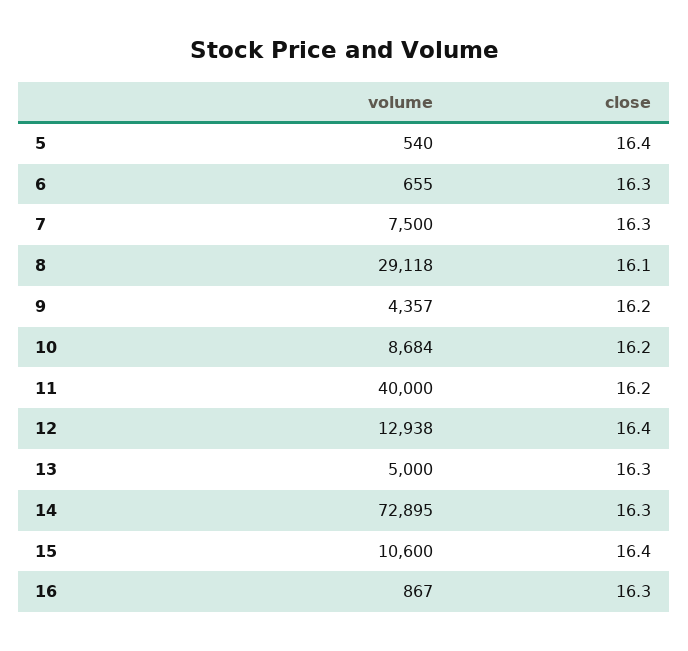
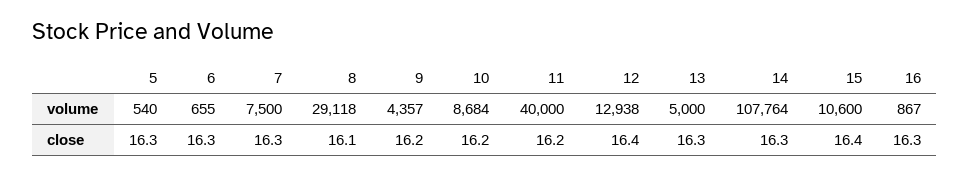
  {
    "volume": {
      "5": 540,
      "6": 655,
      "7": 7500,
      "8": 29118,
      "9": 4357,
      "10": 8684,
      "11": 40000,
      "12": 12938,
      "13": 5000,
-     "14": 72895,
+     "14": 107764,
      "15": 10600,
      "16": 867
    },
    "close": {
-     "5": 16.4,
+     "5": 16.3,
      "6": 16.3,
      "7": 16.3,
      "8": 16.1,
      "9": 16.2,
      "10": 16.2,
      "11": 16.2,
      "12": 16.4,
      "13": 16.3,
      "14": 16.3,
      "15": 16.4,
      "16": 16.3
    }
  }

